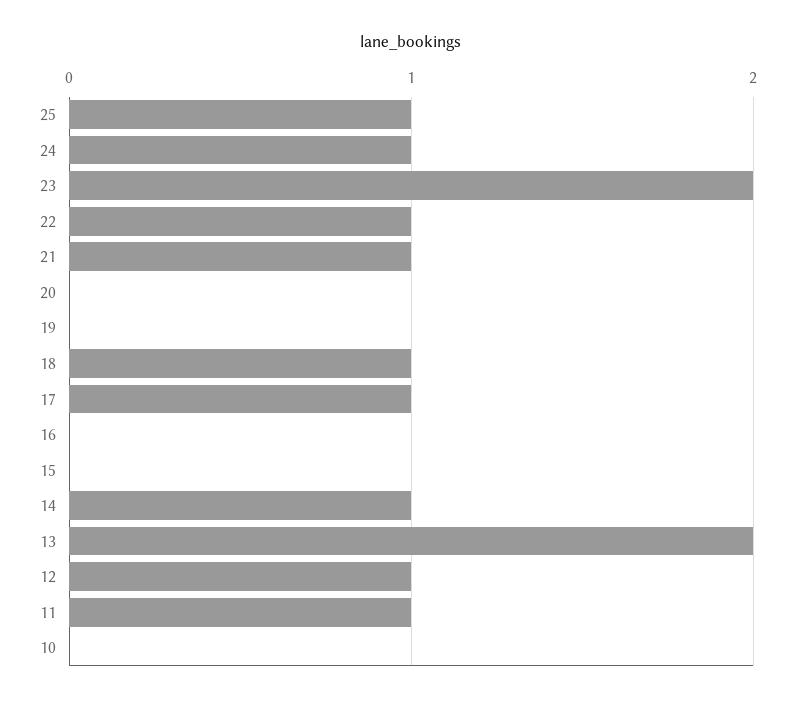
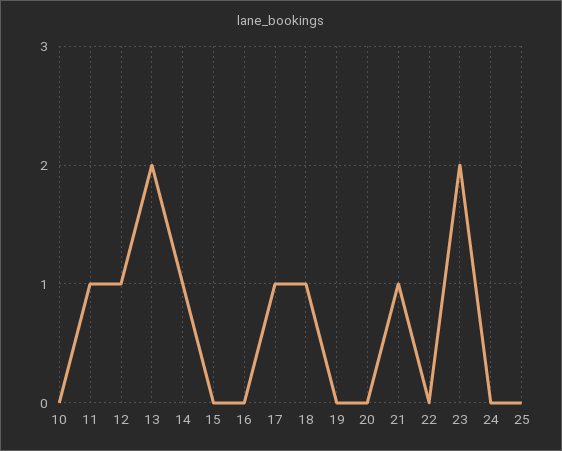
  {
-   "25": 1,
+   "25": 0,
-   "24": 1,
+   "24": 0,
    "23": 2,
-   "22": 1,
+   "22": 0,
    "21": 1,
    "20": 0,
    "19": 0,
    "18": 1,
    "17": 1,
    "16": 0,
    "15": 0,
    "14": 1,
    "13": 2,
    "12": 1,
    "11": 1,
    "10": 0
  }

